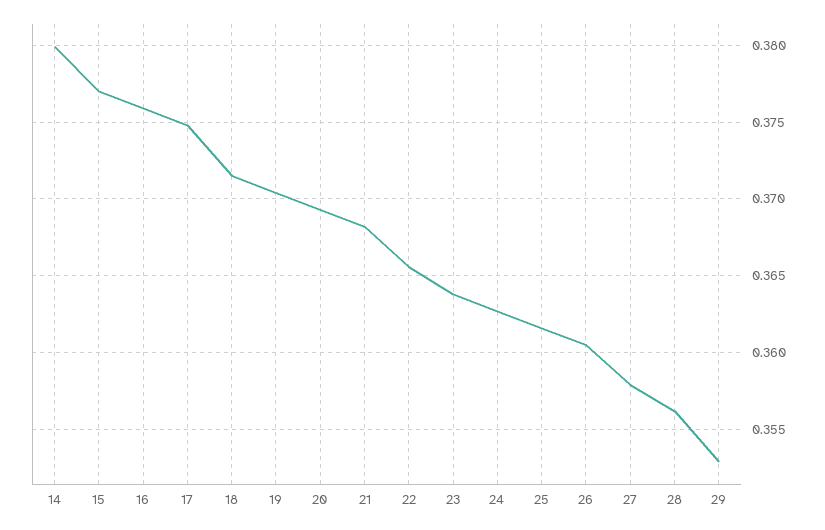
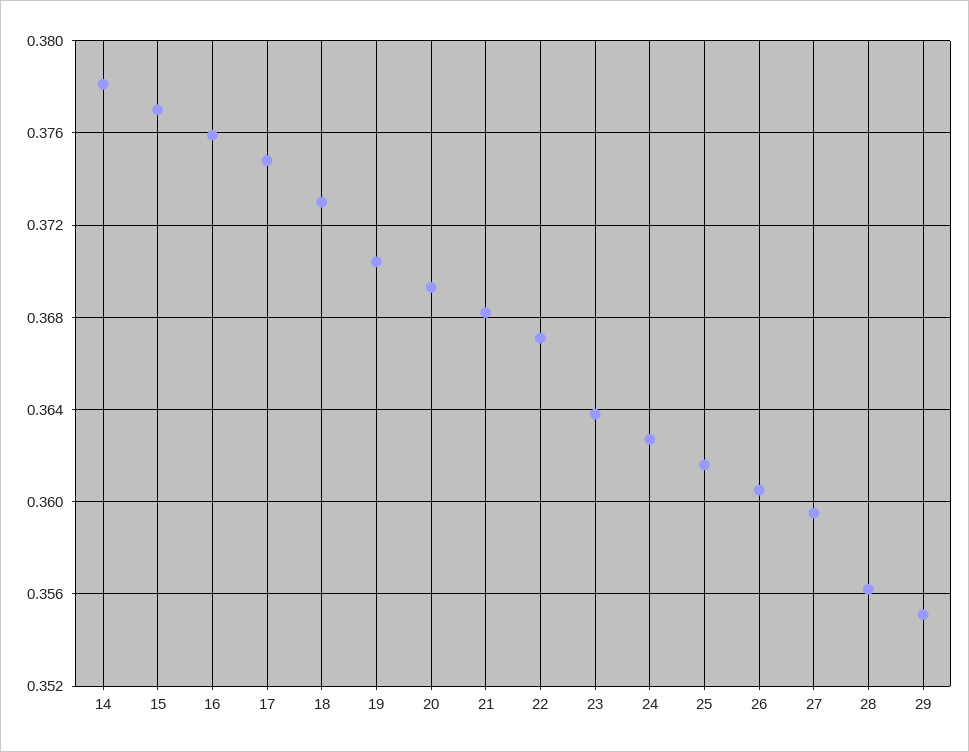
  {
-   "14": 0.38,
+   "14": 0.378,
    "15": 0.377,
    "16": 0.376,
    "17": 0.375,
-   "18": 0.3715,
+   "18": 0.373,
    "19": 0.3705,
    "20": 0.3695,
    "21": 0.368,
-   "22": 0.3655,
+   "22": 0.367,
    "23": 0.364,
    "24": 0.3625,
    "25": 0.3615,
    "26": 0.3605,
-   "27": 0.358,
+   "27": 0.3595,
    "28": 0.356,
-   "29": 0.353
+   "29": 0.355
  }

